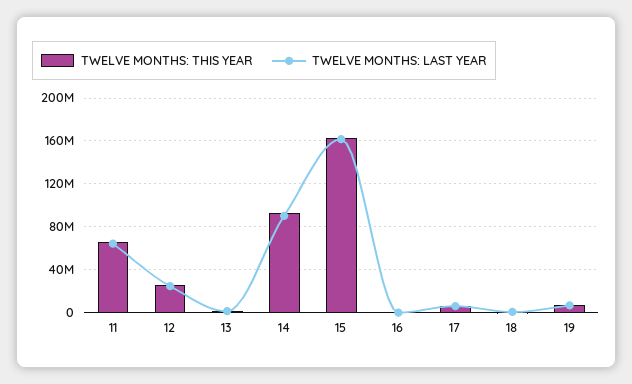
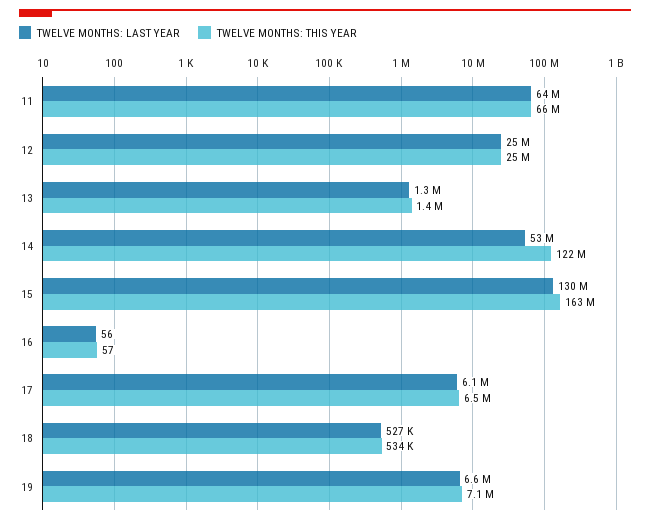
  {
    "TWELVE MONTHS: THIS YEAR": {
      "11": 66000000,
      "12": 25000000,
      "13": 1400000,
-     "14": 90000000,
+     "14": 122000000,
      "15": 163000000,
      "16": 57,
      "17": 6500000,
      "18": 534000,
      "19": 7100000
    },
    "TWELVE MONTHS: LAST YEAR": {
      "11": 64000000,
      "12": 25000000,
      "13": 1300000,
-     "14": 90000000,
+     "14": 53000000,
-     "15": 160000000,
+     "15": 130000000,
      "16": 56,
      "17": 6100000,
      "18": 527000,
      "19": 6600000
    }
  }

